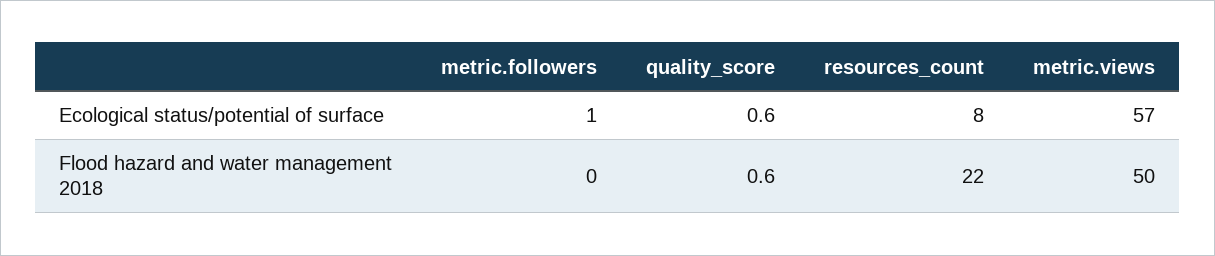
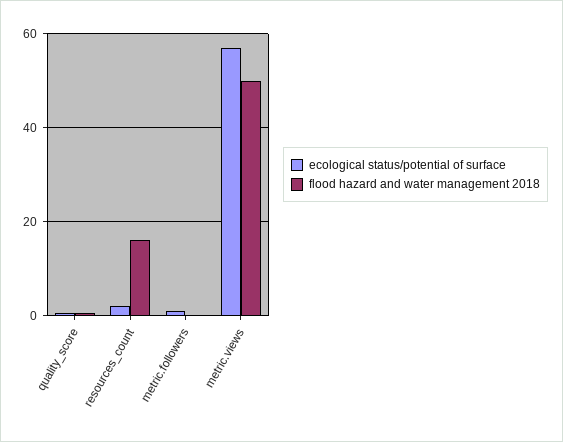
  {
    "Ecological status/potential of surface": {
      "metric.followers": 1,
      "quality_score": 0.6,
-     "resources_count": 8,
+     "resources_count": 2,
      "metric.views": 57
    },
    "Flood hazard and water management 2018": {
      "metric.followers": 0,
      "quality_score": 0.6,
-     "resources_count": 22,
+     "resources_count": 16,
      "metric.views": 50
    }
  }

